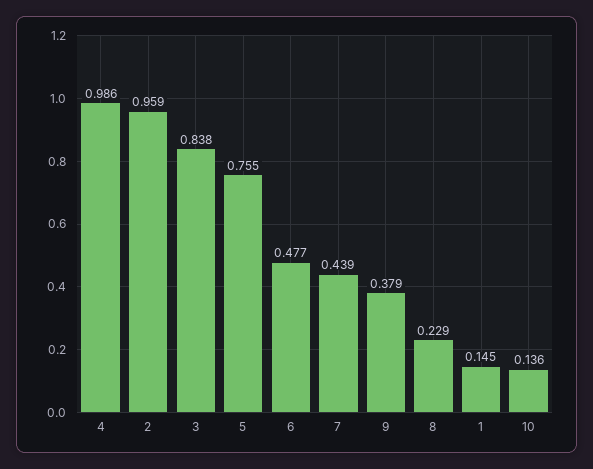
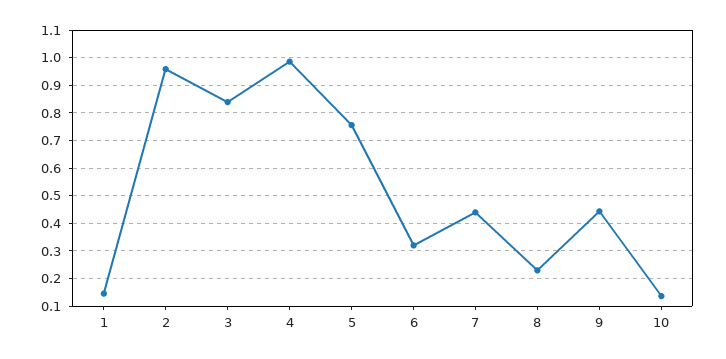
  {
    "4": 0.986,
    "2": 0.959,
    "3": 0.838,
    "5": 0.755,
-   "6": 0.477,
+   "6": 0.325,
    "7": 0.439,
-   "9": 0.379,
+   "9": 0.45,
    "8": 0.229,
    "1": 0.145,
    "10": 0.136
  }

